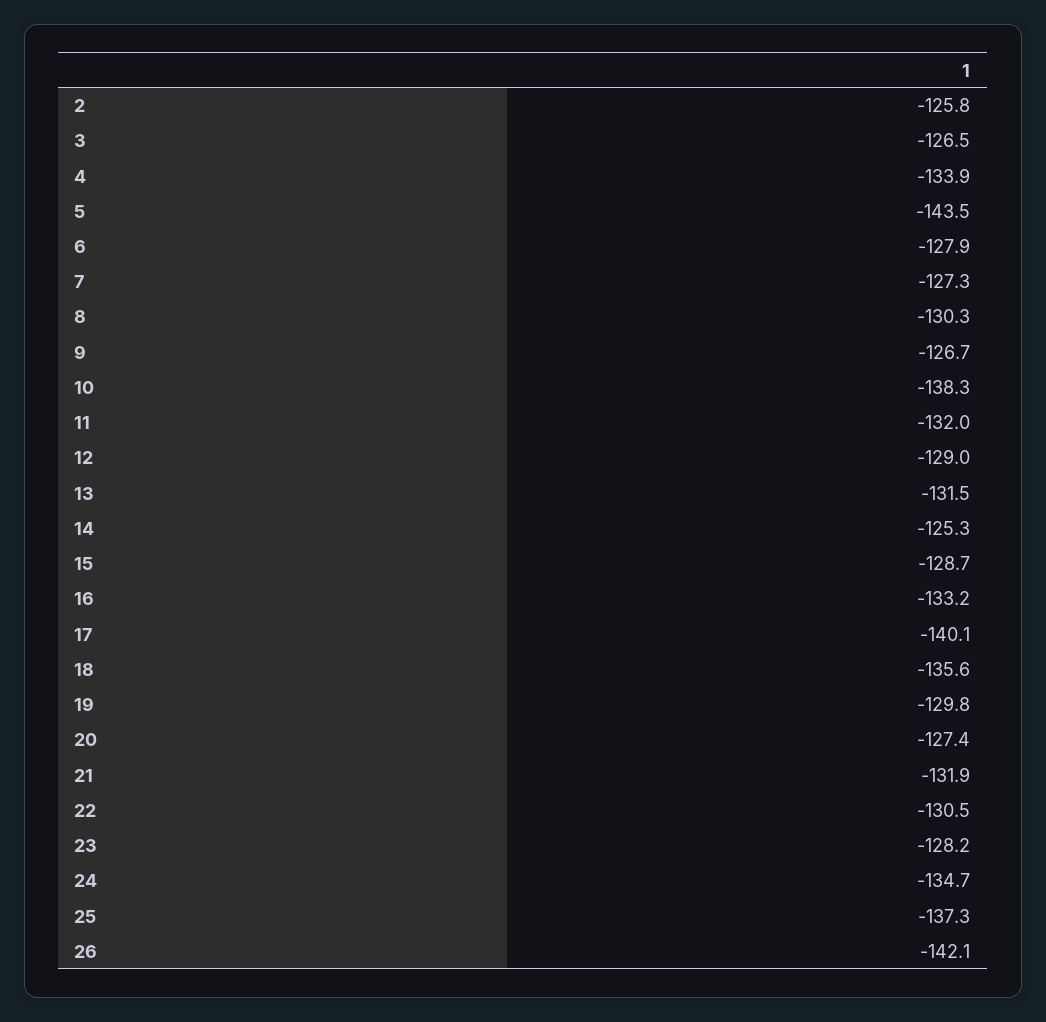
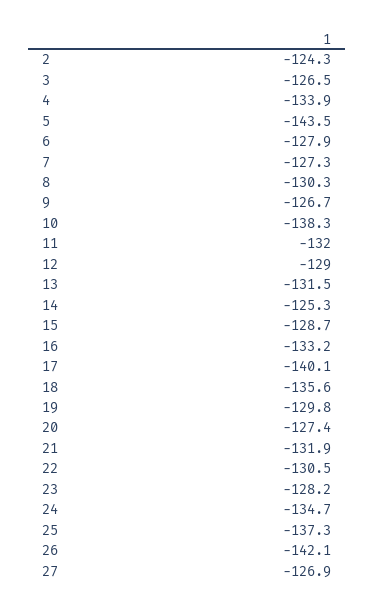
  {
-   "2": -125.8,
+   "2": -124.3,
    "3": -126.5,
    "4": -133.9,
    "5": -143.5,
    "6": -127.9,
    "7": -127.3,
    "8": -130.3,
    "9": -126.7,
    "10": -138.3,
    "11": -132,
    "12": -129,
    "13": -131.5,
    "14": -125.3,
    "15": -128.7,
    "16": -133.2,
    "17": -140.1,
    "18": -135.6,
    "19": -129.8,
    "20": -127.4,
    "21": -131.9,
    "22": -130.5,
    "23": -128.2,
    "24": -134.7,
    "25": -137.3,
-   "26": -142.1
+   "26": -142.1,
+   "27": -126.9
  }

